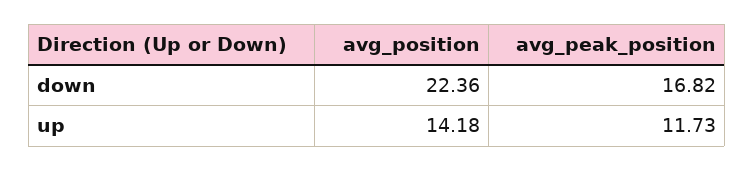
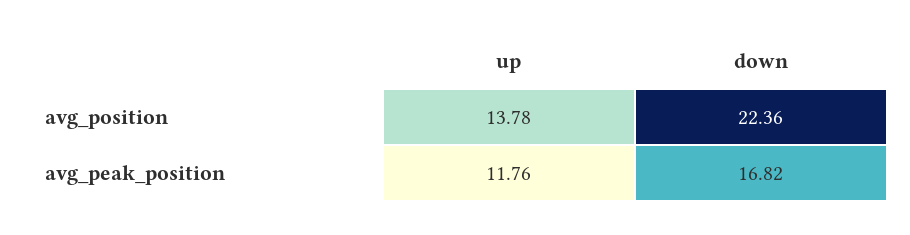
  {
    "avg_position": {
      "down": 22.36,
-     "up": 14.18
+     "up": 13.78
    },
    "avg_peak_position": {
      "down": 16.82,
-     "up": 11.73
+     "up": 11.76
    }
  }

